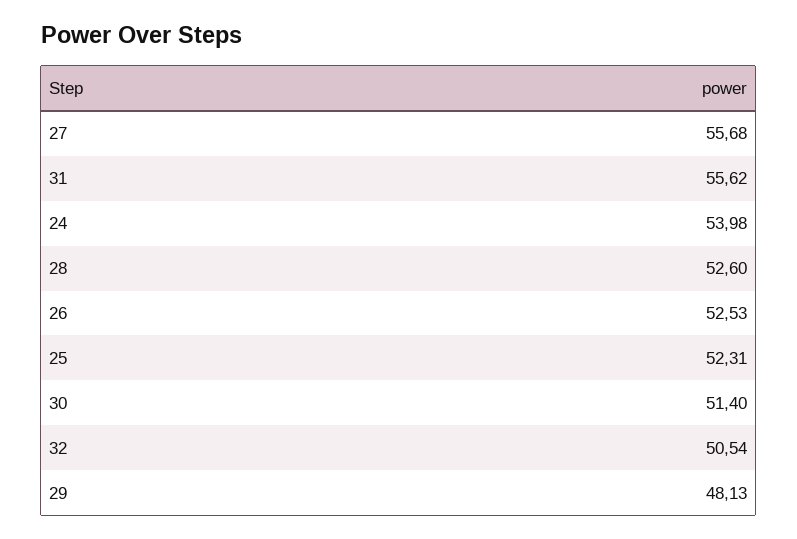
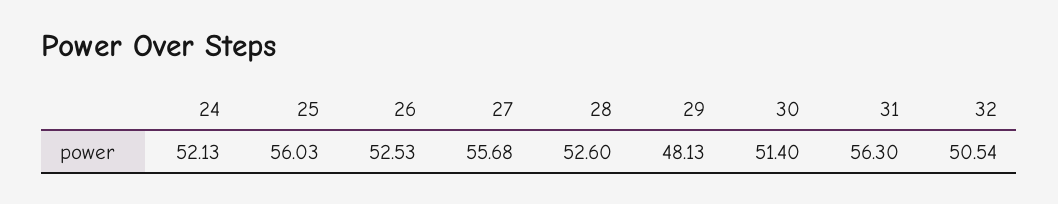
  {
    "27": 55.68,
-   "31": 55.62,
+   "31": 56.3,
-   "24": 53.98,
+   "24": 52.13,
    "28": 52.6,
    "26": 52.53,
-   "25": 52.31,
+   "25": 56.03,
    "30": 51.4,
    "32": 50.54,
    "29": 48.13
  }

